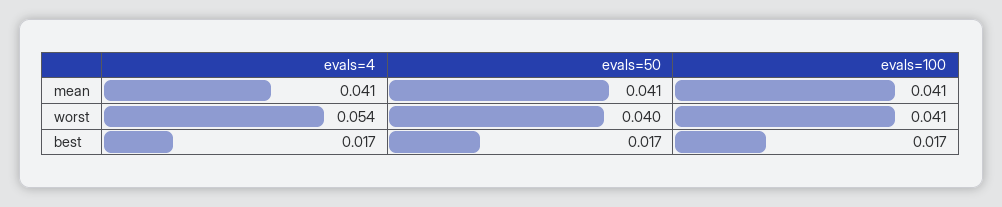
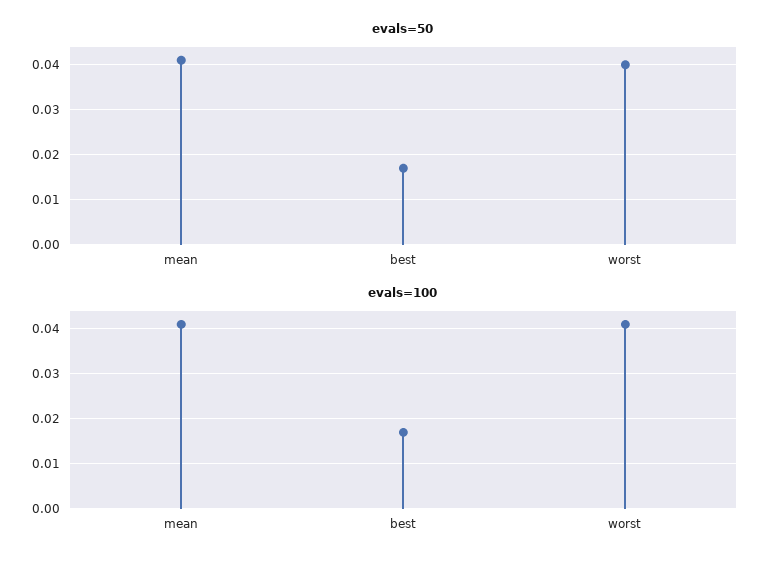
  {
-   "evals=4": {
-     "mean": 0.041,
-     "worst": 0.054,
-     "best": 0.017
-   },
    "evals=50": {
      "mean": 0.041,
      "worst": 0.04,
      "best": 0.017
    },
    "evals=100": {
      "mean": 0.041,
      "worst": 0.041,
      "best": 0.017
    }
  }

